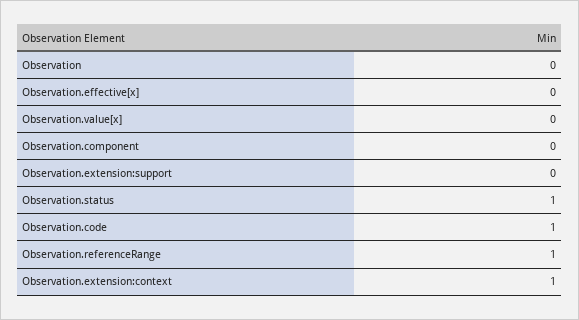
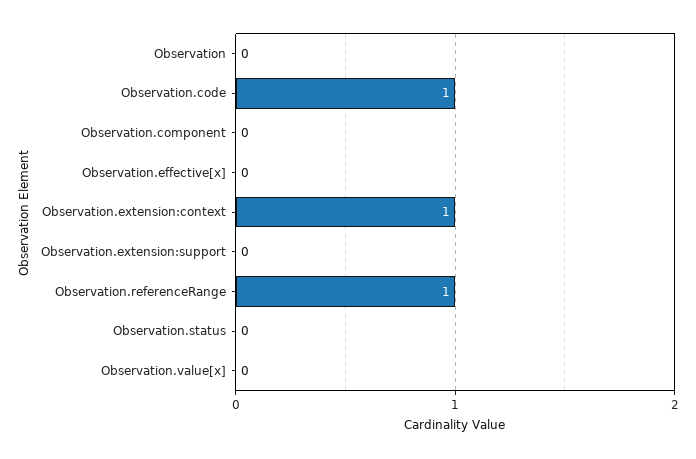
  {
    "Observation": 0,
    "Observation.effective[x]": 0,
    "Observation.value[x]": 0,
    "Observation.component": 0,
    "Observation.extension:support": 0,
-   "Observation.status": 1,
+   "Observation.status": 0,
    "Observation.code": 1,
    "Observation.referenceRange": 1,
    "Observation.extension:context": 1
  }

